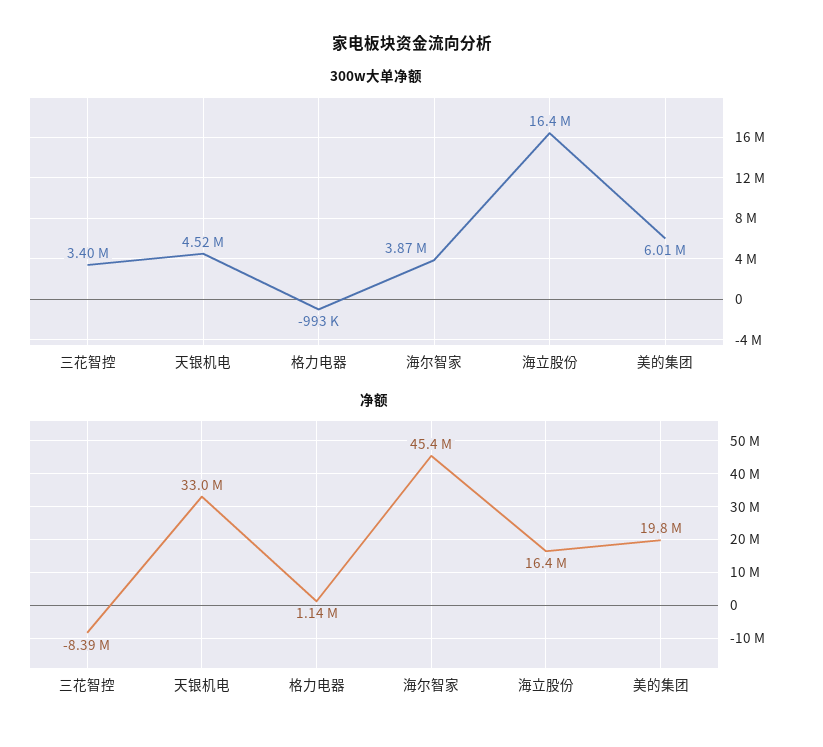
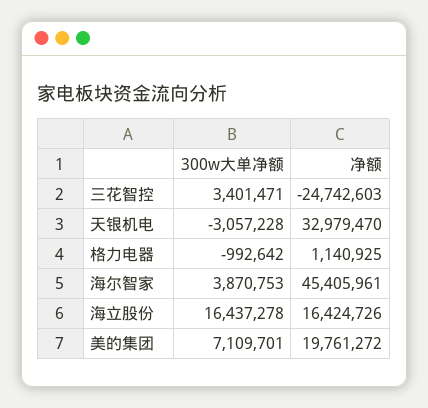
  {
    "300w大单净额": {
      "三花智控": 3401471,
-     "天银机电": 4520000,
+     "天银机电": -3057228,
      "格力电器": -992642,
      "海尔智家": 3870753,
      "海立股份": 16437278,
-     "美的集团": 6010000
+     "美的集团": 7109701
    },
    "净额": {
-     "三花智控": -8390000,
+     "三花智控": -24742603,
      "天银机电": 32979470,
      "格力电器": 1140925,
      "海尔智家": 45405961,
      "海立股份": 16424726,
      "美的集团": 19761272
    }
  }

